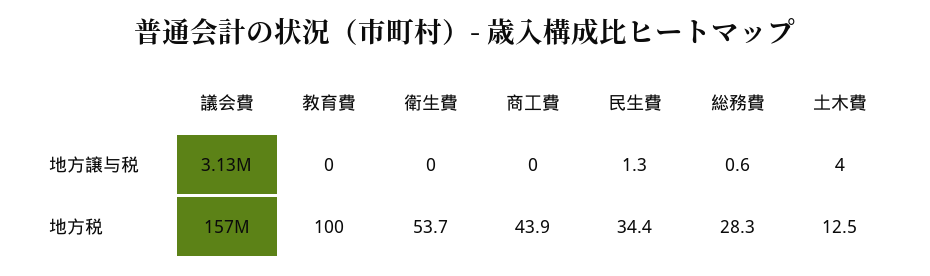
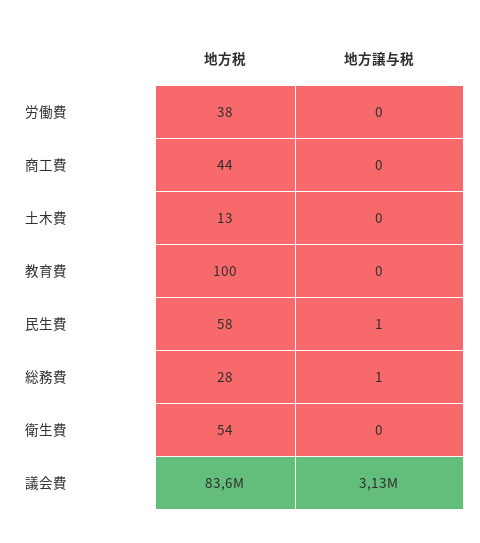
  {
    "議会費": {
      "地方譲与税": 3130000,
-     "地方税": 157000000
+     "地方税": 83600000
    },
    "教育費": {
      "地方譲与税": 0,
      "地方税": 100
    },
    "衛生費": {
      "地方譲与税": 0,
      "地方税": 53.7
    },
    "商工費": {
      "地方譲与税": 0,
      "地方税": 43.9
    },
    "民生費": {
      "地方譲与税": 1.3,
-     "地方税": 34.4
+     "地方税": 58
    },
    "総務費": {
      "地方譲与税": 0.6,
      "地方税": 28.3
    },
    "土木費": {
-     "地方譲与税": 4,
+     "地方譲与税": 0,
      "地方税": 12.5
-   }
+   },
+   "労働費": {
+     "地方税": 38,
+     "地方譲与税": 0
+   }
  }

